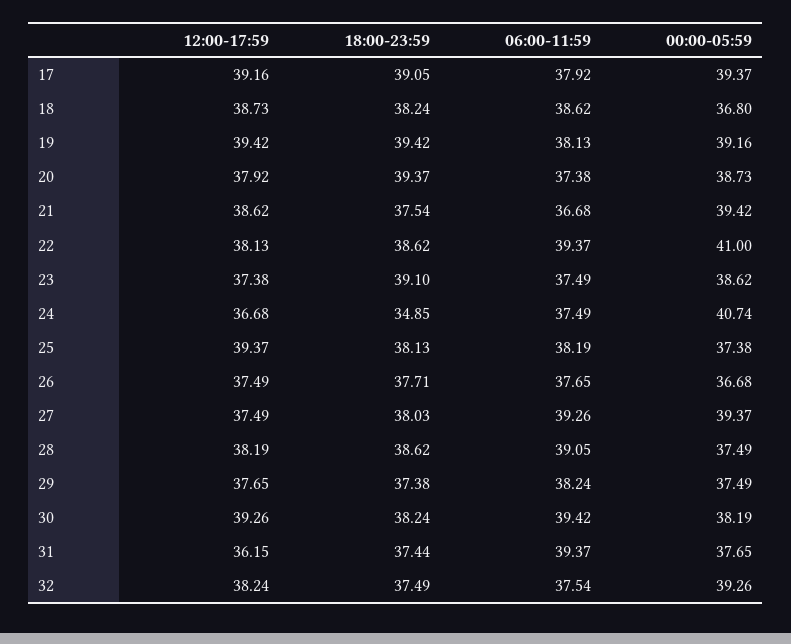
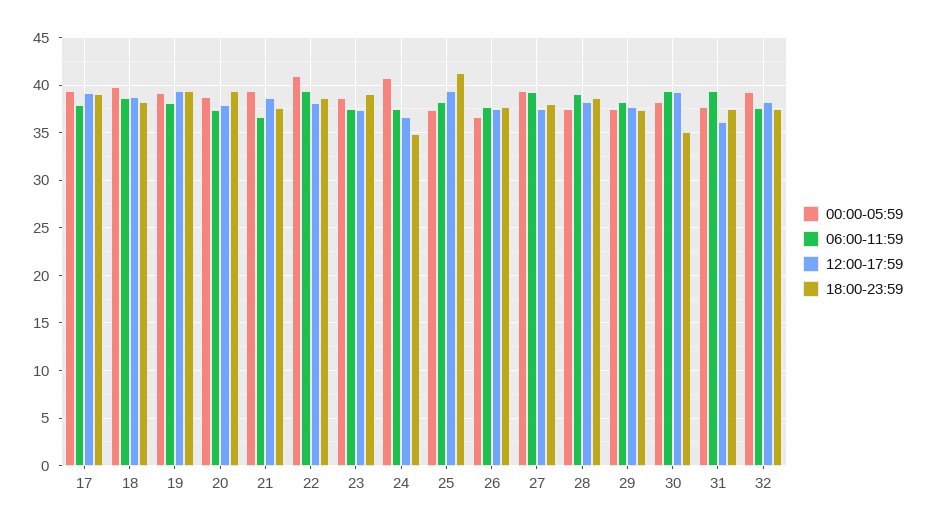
  {
    "12:00-17:59": {
      "17": 39.16,
      "18": 38.73,
      "19": 39.42,
      "20": 37.92,
      "21": 38.62,
      "22": 38.13,
      "23": 37.38,
      "24": 36.68,
      "25": 39.37,
      "26": 37.49,
      "27": 37.49,
      "28": 38.19,
      "29": 37.65,
      "30": 39.26,
      "31": 36.15,
      "32": 38.24
    },
    "18:00-23:59": {
      "17": 39.05,
      "18": 38.24,
      "19": 39.42,
      "20": 39.37,
      "21": 37.54,
      "22": 38.62,
      "23": 39.1,
      "24": 34.85,
-     "25": 38.13,
+     "25": 41,
      "26": 37.71,
      "27": 38.03,
      "28": 38.62,
      "29": 37.38,
-     "30": 38.24,
+     "30": 35,
      "31": 37.44,
      "32": 37.49
    },
    "06:00-11:59": {
      "17": 37.92,
      "18": 38.62,
      "19": 38.13,
      "20": 37.38,
      "21": 36.68,
      "22": 39.37,
      "23": 37.49,
      "24": 37.49,
      "25": 38.19,
      "26": 37.65,
      "27": 39.26,
      "28": 39.05,
      "29": 38.24,
      "30": 39.42,
      "31": 39.37,
      "32": 37.54
    },
    "00:00-05:59": {
      "17": 39.37,
-     "18": 36.8,
+     "18": 40,
      "19": 39.16,
      "20": 38.73,
      "21": 39.42,
      "22": 41,
      "23": 38.62,
      "24": 40.74,
      "25": 37.38,
      "26": 36.68,
      "27": 39.37,
      "28": 37.49,
      "29": 37.49,
      "30": 38.19,
      "31": 37.65,
      "32": 39.26
    }
  }

